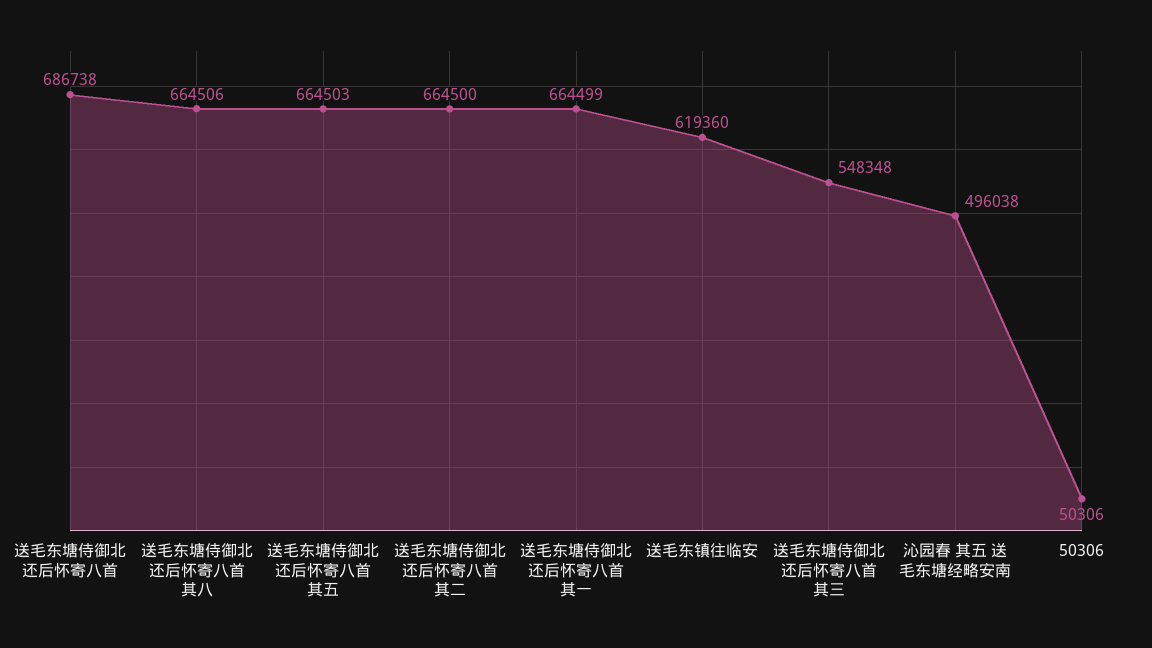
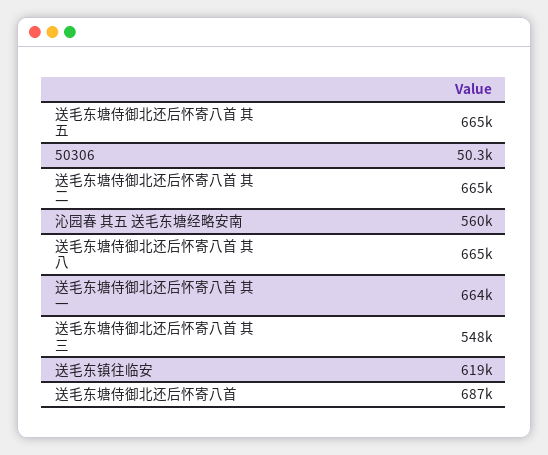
  {
    "送毛东塘侍御北还后怀寄八首": 686738,
    "送毛东塘侍御北还后怀寄八首 其八": 664506,
    "送毛东塘侍御北还后怀寄八首 其五": 664503,
    "送毛东塘侍御北还后怀寄八首 其二": 664500,
    "送毛东塘侍御北还后怀寄八首 其一": 664499,
    "送毛东镇往临安": 619360,
    "送毛东塘侍御北还后怀寄八首 其三": 548348,
-   "沁园春 其五 送毛东塘经略安南": 496038,
+   "沁园春 其五 送毛东塘经略安南": 560000,
    "50306": 50306
  }

